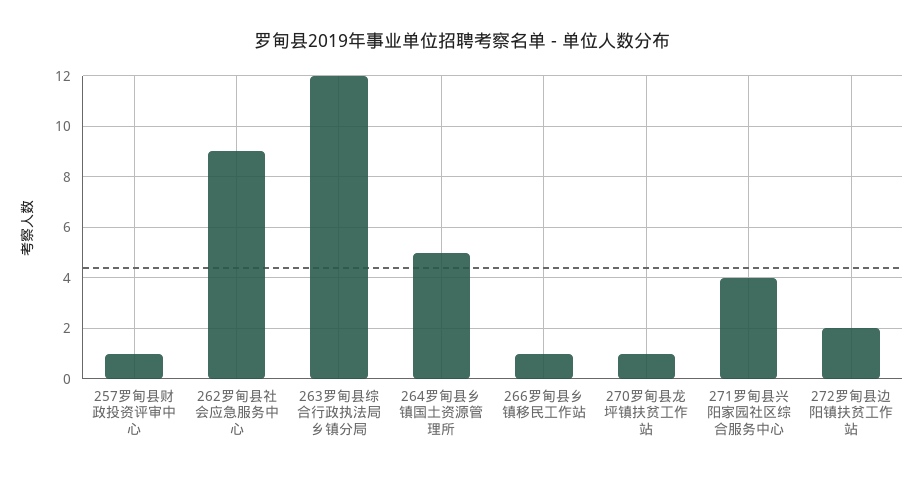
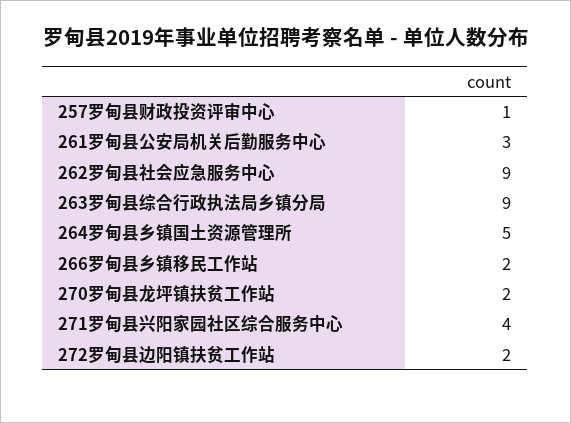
  {
    "257罗甸县财政投资评审中心": 1,
    "262罗甸县社会应急服务中心": 9,
-   "263罗甸县综合行政执法局乡镇分局": 12,
+   "263罗甸县综合行政执法局乡镇分局": 9,
    "264罗甸县乡镇国土资源管理所": 5,
-   "266罗甸县乡镇移民工作站": 1,
+   "266罗甸县乡镇移民工作站": 2,
-   "270罗甸县龙坪镇扶贫工作站": 1,
+   "270罗甸县龙坪镇扶贫工作站": 2,
    "271罗甸县兴阳家园社区综合服务中心": 4,
-   "272罗甸县边阳镇扶贫工作站": 2
+   "272罗甸县边阳镇扶贫工作站": 2,
+   "261罗甸县公安局机关后勤服务中心": 3
  }

